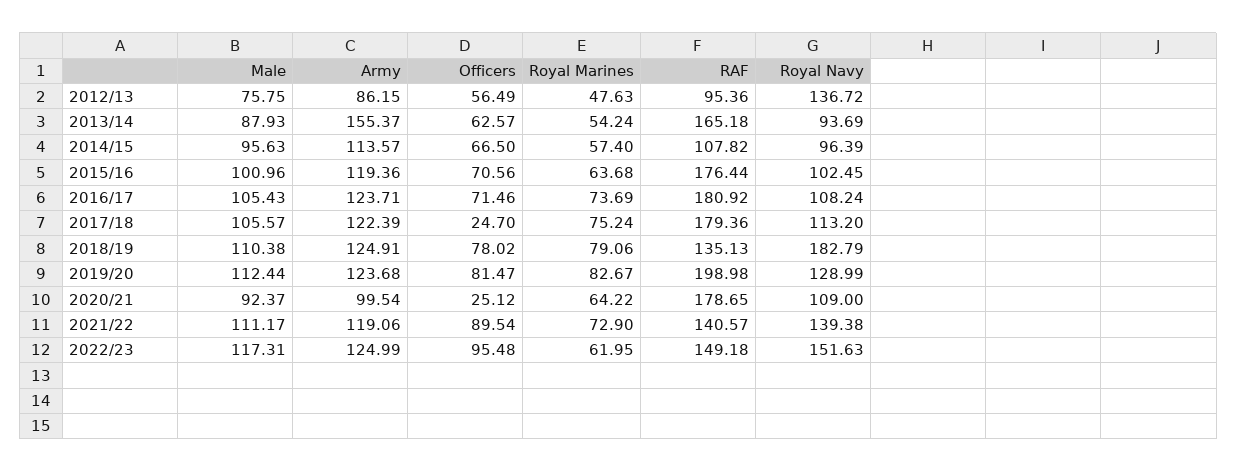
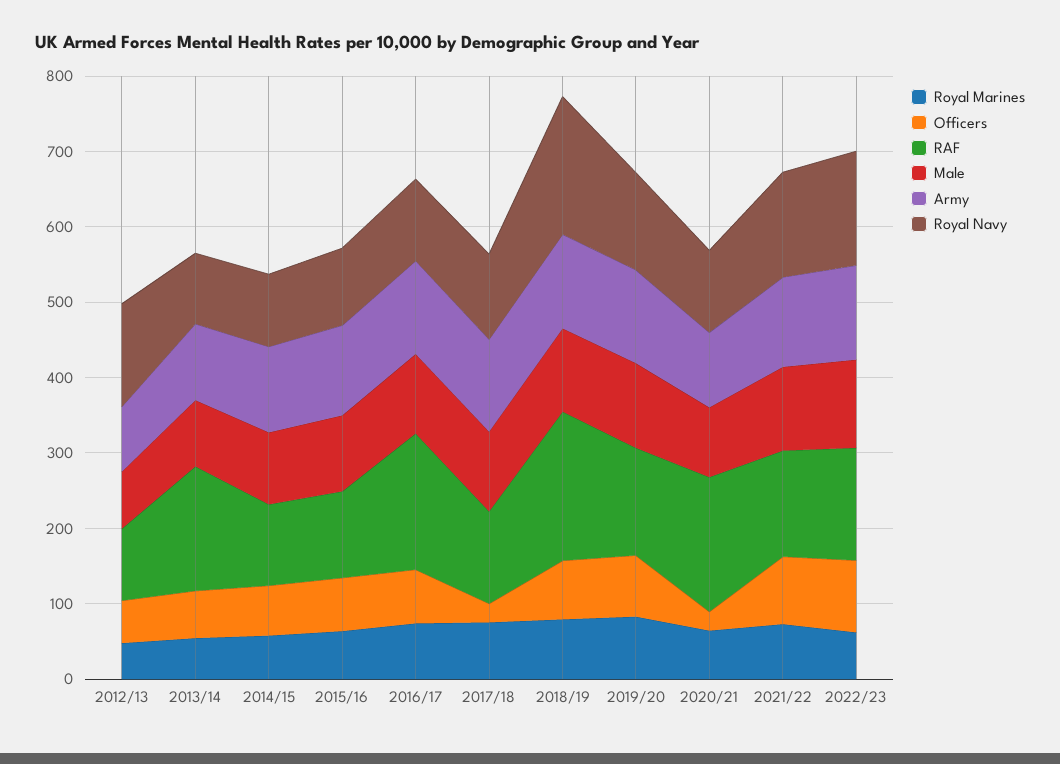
  {
    "Male": {
      "2012/13": 75.75,
      "2013/14": 87.93,
      "2014/15": 95.63,
      "2015/16": 100.96,
      "2016/17": 105.43,
      "2017/18": 105.57,
      "2018/19": 110.38,
      "2019/20": 112.44,
      "2020/21": 92.37,
      "2021/22": 111.17,
      "2022/23": 117.31
    },
    "Army": {
      "2012/13": 86.15,
-     "2013/14": 155.37,
+     "2013/14": 100,
      "2014/15": 113.57,
      "2015/16": 119.36,
      "2016/17": 123.71,
      "2017/18": 122.39,
      "2018/19": 124.91,
      "2019/20": 123.68,
      "2020/21": 99.54,
      "2021/22": 119.06,
      "2022/23": 124.99
    },
    "Officers": {
      "2012/13": 56.49,
      "2013/14": 62.57,
      "2014/15": 66.5,
      "2015/16": 70.56,
      "2016/17": 71.46,
      "2017/18": 24.7,
      "2018/19": 78.02,
      "2019/20": 81.47,
      "2020/21": 25.12,
      "2021/22": 89.54,
      "2022/23": 95.48
    },
    "Royal Marines": {
      "2012/13": 47.63,
      "2013/14": 54.24,
      "2014/15": 57.4,
      "2015/16": 63.68,
      "2016/17": 73.69,
      "2017/18": 75.24,
      "2018/19": 79.06,
      "2019/20": 82.67,
      "2020/21": 64.22,
      "2021/22": 72.9,
      "2022/23": 61.95
    },
    "RAF": {
      "2012/13": 95.36,
      "2013/14": 165.18,
      "2014/15": 107.82,
-     "2015/16": 176.44,
+     "2015/16": 120,
      "2016/17": 180.92,
-     "2017/18": 179.36,
+     "2017/18": 120,
-     "2018/19": 135.13,
+     "2018/19": 200,
-     "2019/20": 198.98,
+     "2019/20": 140,
      "2020/21": 178.65,
      "2021/22": 140.57,
      "2022/23": 149.18
    },
    "Royal Navy": {
      "2012/13": 136.72,
      "2013/14": 93.69,
      "2014/15": 96.39,
      "2015/16": 102.45,
      "2016/17": 108.24,
      "2017/18": 113.2,
      "2018/19": 182.79,
      "2019/20": 128.99,
      "2020/21": 109,
      "2021/22": 139.38,
      "2022/23": 151.63
    }
  }

